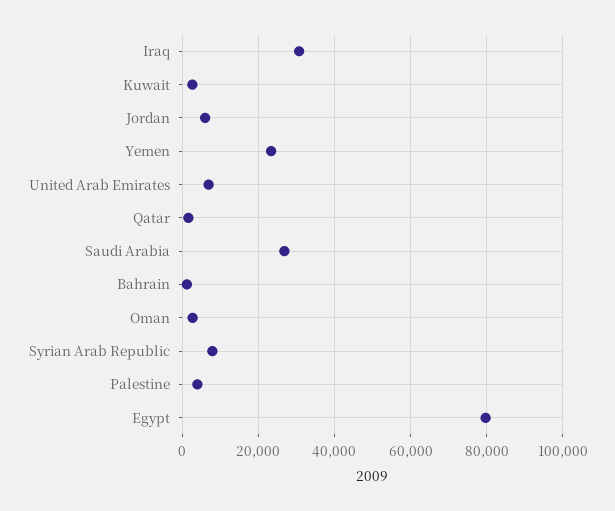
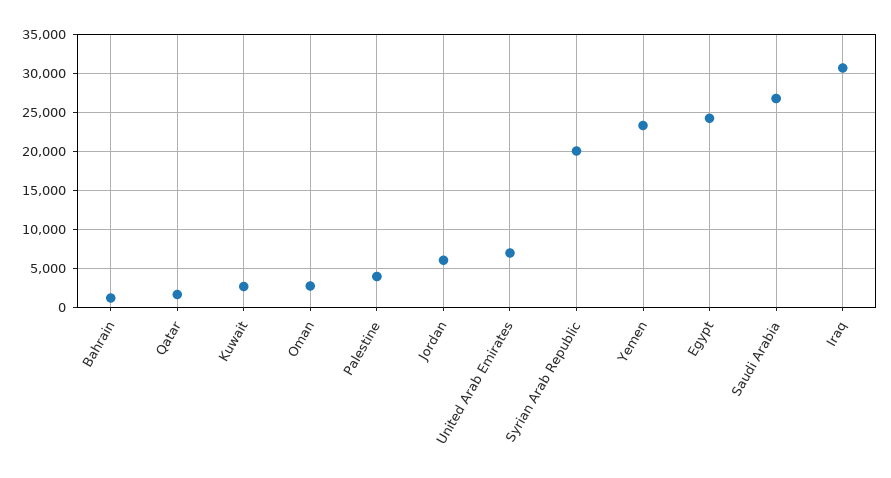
  {
    "Iraq": 31000,
    "Kuwait": 3000,
    "Jordan": 6000,
    "Yemen": 23000,
    "United Arab Emirates": 7000,
    "Qatar": 2000,
    "Saudi Arabia": 27000,
    "Bahrain": 1000,
    "Oman": 3000,
-   "Syrian Arab Republic": 8000,
+   "Syrian Arab Republic": 20000,
    "Palestine": 4000,
-   "Egypt": 80000
+   "Egypt": 24000
  }

